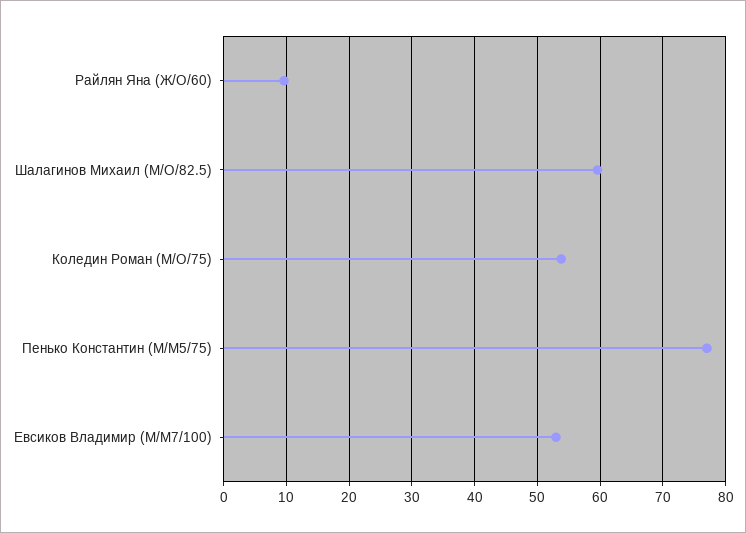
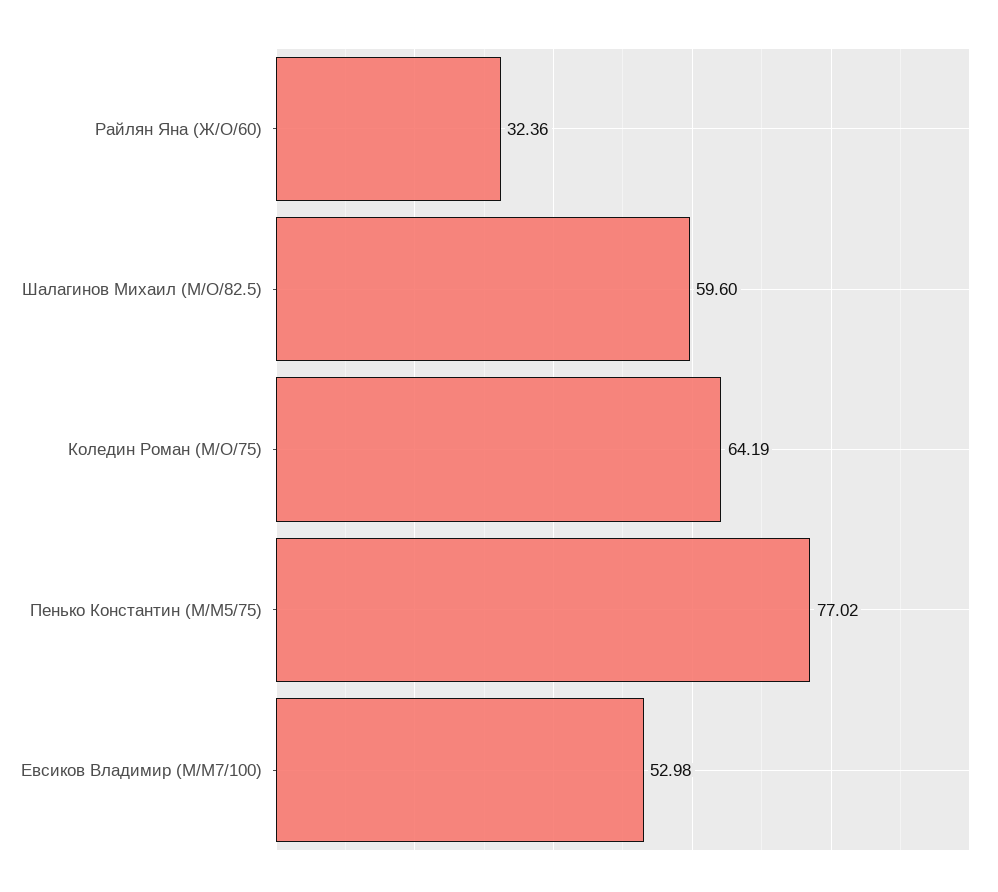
  {
-   "Райлян Яна (Ж/O/60)": 10,
+   "Райлян Яна (Ж/O/60)": 32.36,
    "Шалагинов Михаил (М/O/82.5)": 59.6,
-   "Коледин Роман (М/O/75)": 54,
+   "Коледин Роман (М/O/75)": 64.19,
    "Пенько Константин (М/M5/75)": 77.02,
    "Евсиков Владимир (М/M7/100)": 52.98
  }

